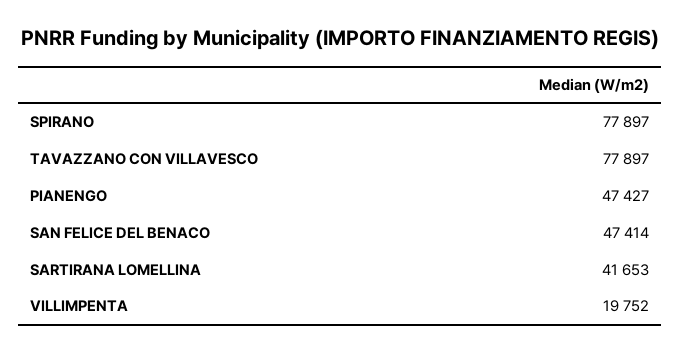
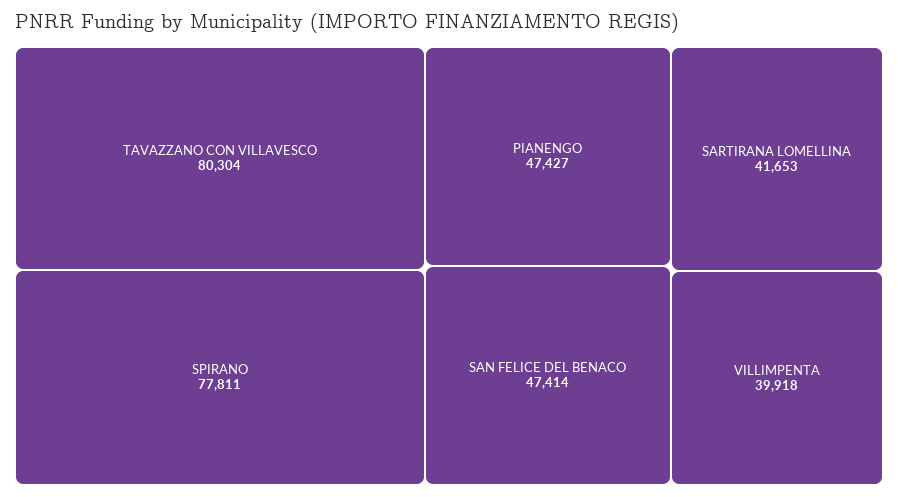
  {
-   "SPIRANO": 77897,
+   "SPIRANO": 77811,
-   "TAVAZZANO CON VILLAVESCO": 77897,
+   "TAVAZZANO CON VILLAVESCO": 80304,
    "PIANENGO": 47427,
    "SAN FELICE DEL BENACO": 47414,
    "SARTIRANA LOMELLINA": 41653,
-   "VILLIMPENTA": 19752
+   "VILLIMPENTA": 39918
  }

